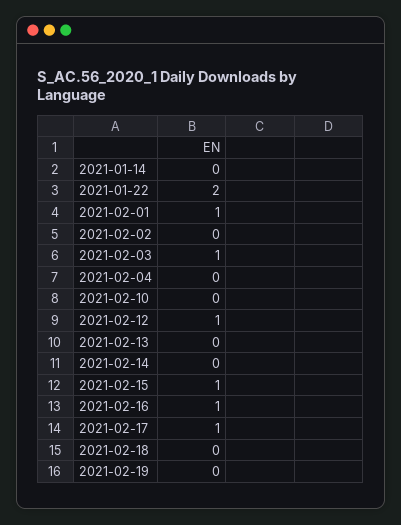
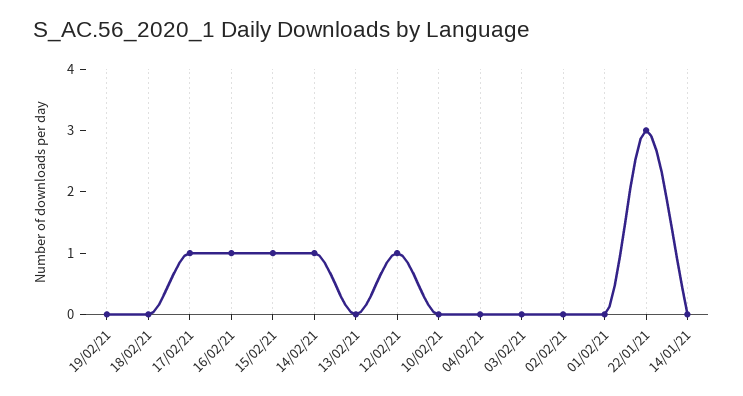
  {
    "2021-01-14": 0,
-   "2021-01-22": 2,
+   "2021-01-22": 3,
-   "2021-02-01": 1,
+   "2021-02-01": 0,
    "2021-02-02": 0,
-   "2021-02-03": 1,
+   "2021-02-03": 0,
    "2021-02-04": 0,
    "2021-02-10": 0,
    "2021-02-12": 1,
    "2021-02-13": 0,
-   "2021-02-14": 0,
+   "2021-02-14": 1,
    "2021-02-15": 1,
    "2021-02-16": 1,
    "2021-02-17": 1,
    "2021-02-18": 0,
    "2021-02-19": 0
  }

